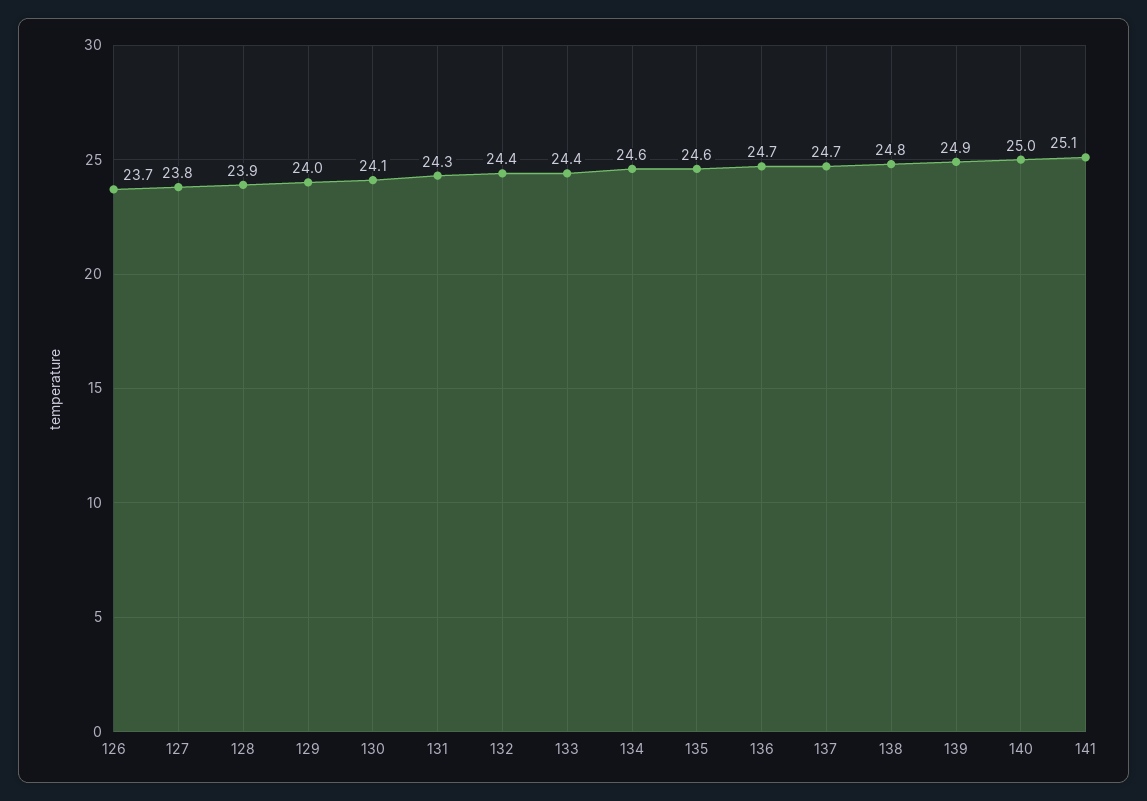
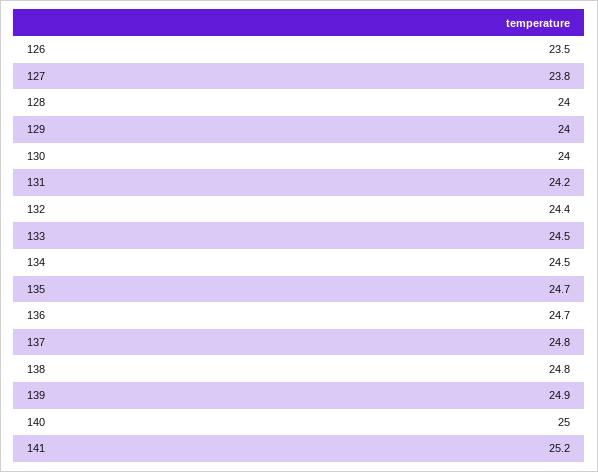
  {
-   "126": 23.7,
+   "126": 23.5,
    "127": 23.8,
-   "128": 23.9,
+   "128": 24,
    "129": 24,
-   "130": 24.1,
+   "130": 24,
-   "131": 24.3,
+   "131": 24.2,
    "132": 24.4,
-   "133": 24.4,
+   "133": 24.5,
-   "134": 24.6,
+   "134": 24.5,
-   "135": 24.6,
+   "135": 24.7,
    "136": 24.7,
-   "137": 24.7,
+   "137": 24.8,
    "138": 24.8,
    "139": 24.9,
    "140": 25,
-   "141": 25.1
+   "141": 25.2
  }

